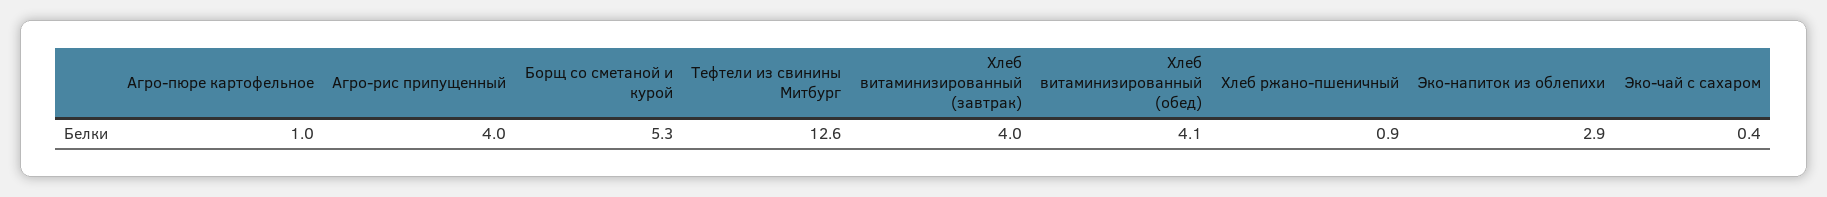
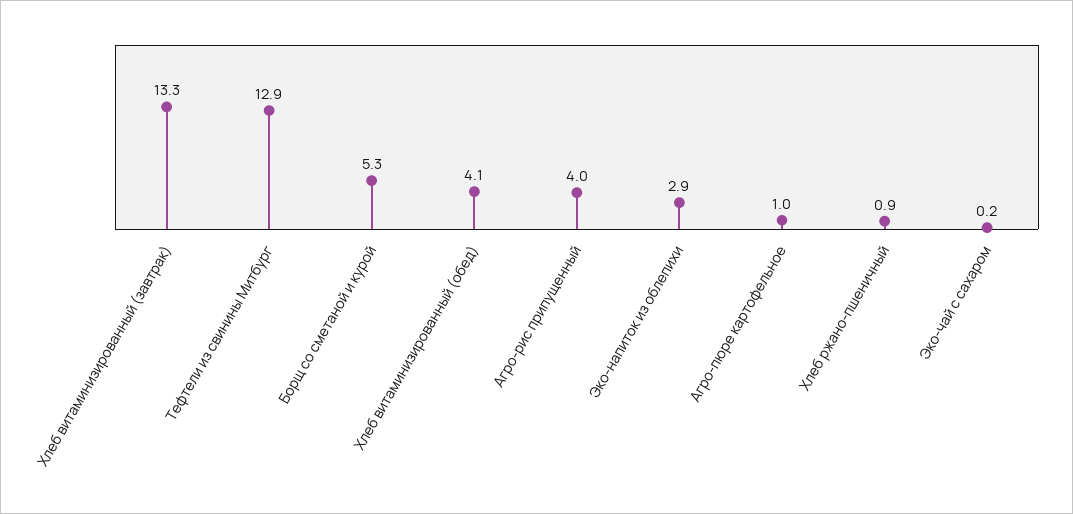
  {
    "Агро-пюре картофельное": 1,
    "Агро-рис припущенный": 4,
    "Борщ со сметаной и курой": 5.3,
-   "Тефтели из свинины Митбург": 12.6,
+   "Тефтели из свинины Митбург": 12.9,
-   "Хлеб витаминизированный (завтрак)": 4,
+   "Хлеб витаминизированный (завтрак)": 13.3,
    "Хлеб витаминизированный (обед)": 4.1,
    "Хлеб ржано-пшеничный": 0.9,
    "Эко-напиток из облепихи": 2.9,
-   "Эко-чай с сахаром": 0.4
+   "Эко-чай с сахаром": 0.2
  }

